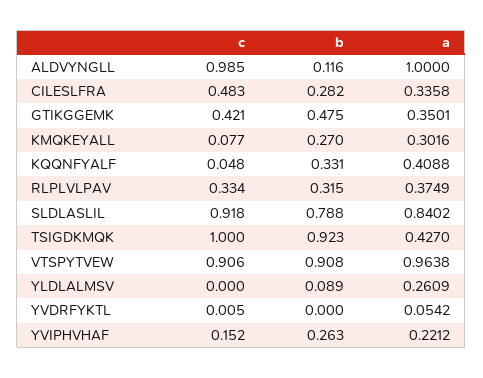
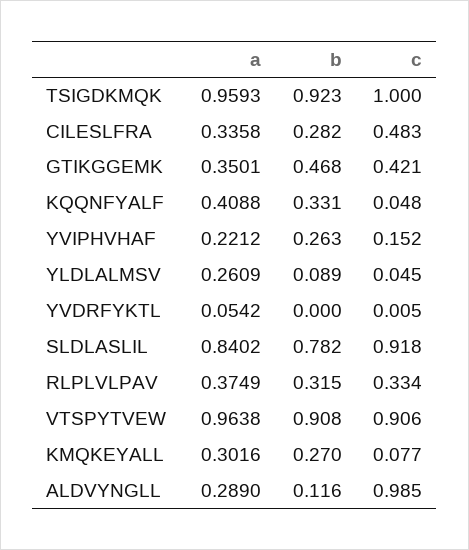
  {
    "c": {
      "ALDVYNGLL": 0.985,
      "CILESLFRA": 0.483,
      "GTIKGGEMK": 0.421,
      "KMQKEYALL": 0.077,
      "KQQNFYALF": 0.048,
      "RLPLVLPAV": 0.334,
      "SLDLASLIL": 0.918,
      "TSIGDKMQK": 1,
      "VTSPYTVEW": 0.906,
-     "YLDLALMSV": 0,
+     "YLDLALMSV": 0.045,
      "YVDRFYKTL": 0.005,
      "YVIPHVHAF": 0.152
    },
    "b": {
      "ALDVYNGLL": 0.116,
      "CILESLFRA": 0.282,
-     "GTIKGGEMK": 0.475,
+     "GTIKGGEMK": 0.468,
      "KMQKEYALL": 0.27,
      "KQQNFYALF": 0.331,
      "RLPLVLPAV": 0.315,
-     "SLDLASLIL": 0.788,
+     "SLDLASLIL": 0.782,
      "TSIGDKMQK": 0.923,
      "VTSPYTVEW": 0.908,
      "YLDLALMSV": 0.089,
      "YVDRFYKTL": 0,
      "YVIPHVHAF": 0.263
    },
    "a": {
-     "ALDVYNGLL": 1,
+     "ALDVYNGLL": 0.289,
      "CILESLFRA": 0.3358,
      "GTIKGGEMK": 0.3501,
      "KMQKEYALL": 0.3016,
      "KQQNFYALF": 0.4088,
      "RLPLVLPAV": 0.3749,
      "SLDLASLIL": 0.8402,
-     "TSIGDKMQK": 0.427,
+     "TSIGDKMQK": 0.9593,
      "VTSPYTVEW": 0.9638,
      "YLDLALMSV": 0.2609,
      "YVDRFYKTL": 0.0542,
      "YVIPHVHAF": 0.2212
    }
  }

